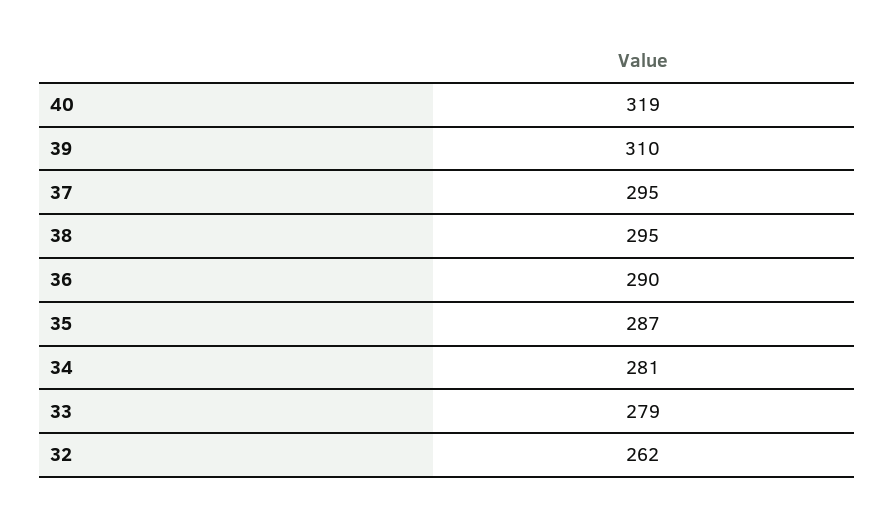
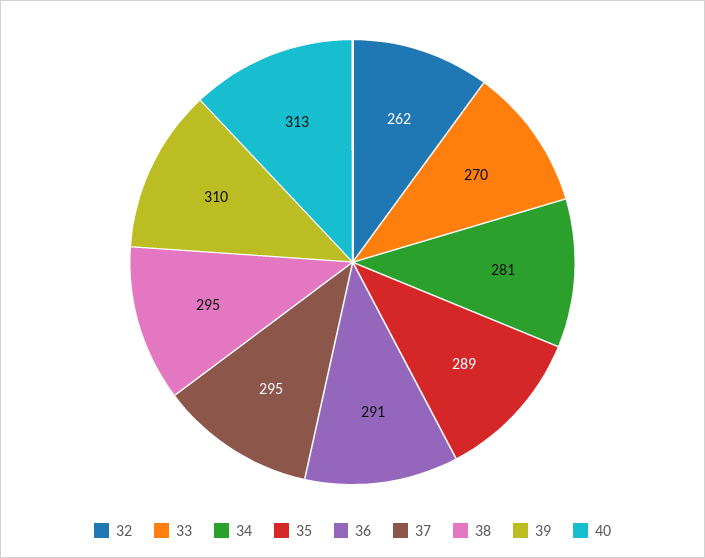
  {
-   "40": 319,
+   "40": 313,
    "39": 310,
    "37": 295,
    "38": 295,
-   "36": 290,
+   "36": 291,
-   "35": 287,
+   "35": 289,
    "34": 281,
-   "33": 279,
+   "33": 270,
    "32": 262
  }

